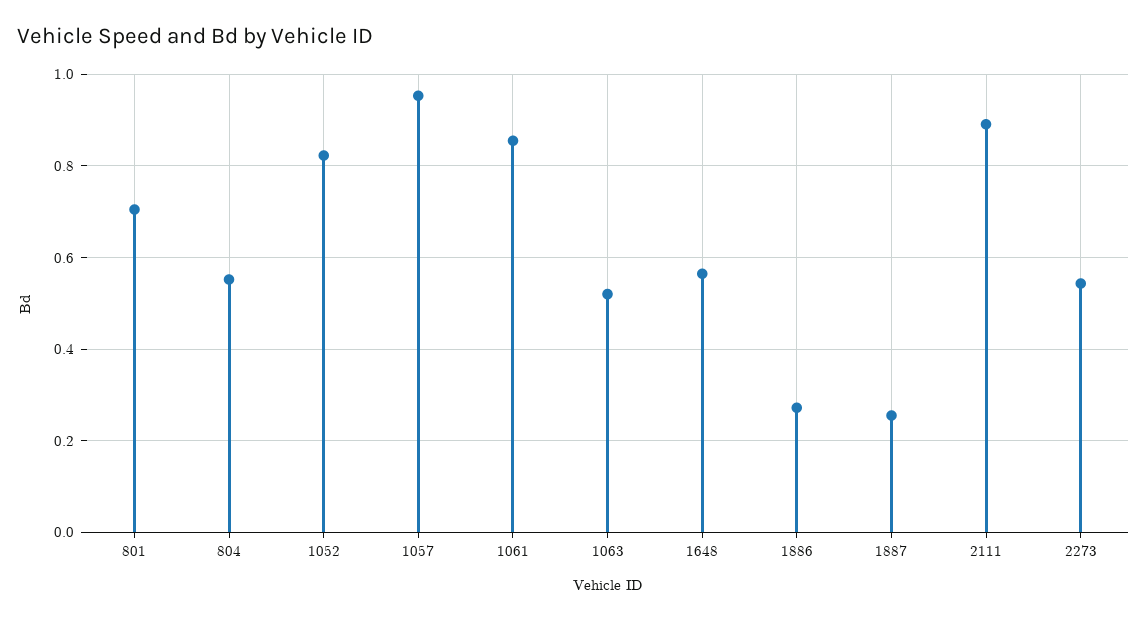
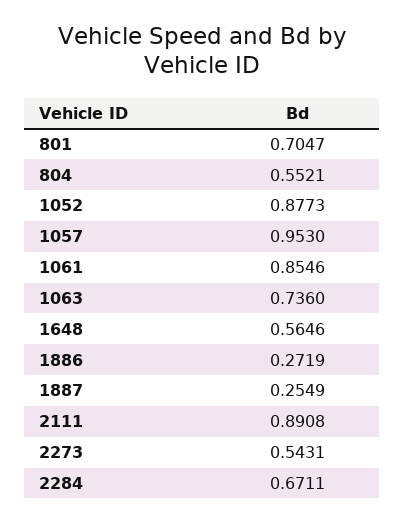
  {
    "801": 0.7047,
    "804": 0.5521,
-   "1052": 0.82,
+   "1052": 0.8773,
    "1057": 0.953,
    "1061": 0.8546,
-   "1063": 0.52,
+   "1063": 0.736,
    "1648": 0.5646,
    "1886": 0.2719,
    "1887": 0.2549,
    "2111": 0.8908,
-   "2273": 0.5431
+   "2273": 0.5431,
+   "2284": 0.6711
  }

